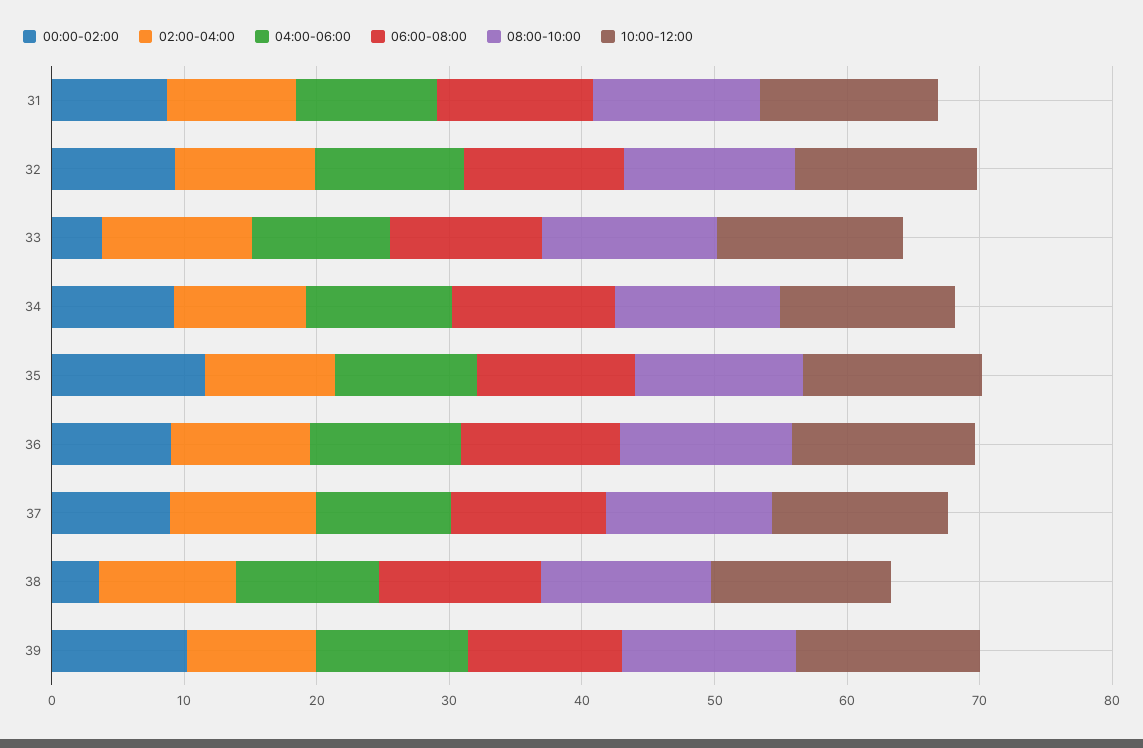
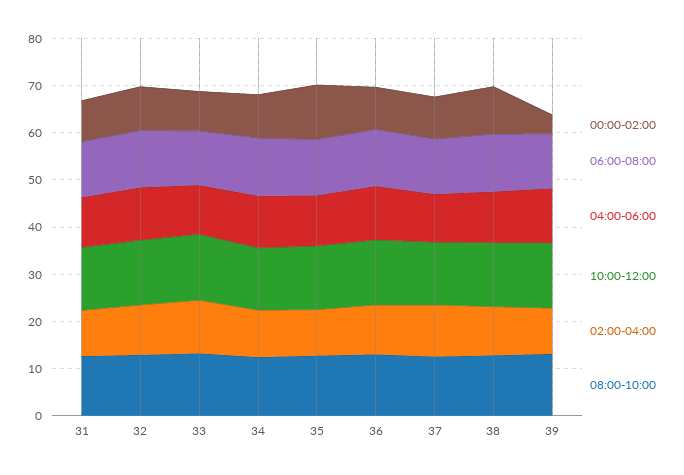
  {
    "00:00-02:00": {
      "31": 8,
      "32": 10,
-     "33": 4,
+     "33": 8,
      "34": 10,
      "35": 12,
      "36": 8,
      "37": 8,
-     "38": 4,
+     "38": 10,
-     "39": 10
+     "39": 4
    },
    "02:00-04:00": {
      "31": 10,
      "32": 10,
      "33": 12,
      "34": 10,
      "35": 10,
      "36": 10,
      "37": 12,
      "38": 10,
      "39": 10
    },
    "04:00-06:00": {
      "31": 10,
      "32": 12,
      "33": 10,
      "34": 12,
      "35": 10,
      "36": 12,
      "37": 10,
      "38": 10,
      "39": 12
    },
    "06:00-08:00": {
      "31": 12,
      "32": 12,
      "33": 12,
      "34": 12,
      "35": 12,
      "36": 12,
      "37": 12,
      "38": 12,
      "39": 12
    },
    "08:00-10:00": {
      "31": 12,
      "32": 12,
      "33": 14,
      "34": 12,
      "35": 12,
      "36": 14,
      "37": 12,
      "38": 12,
      "39": 14
    },
    "10:00-12:00": {
      "31": 14,
      "32": 14,
      "33": 14,
      "34": 14,
      "35": 14,
      "36": 14,
      "37": 14,
      "38": 14,
      "39": 14
    }
  }

